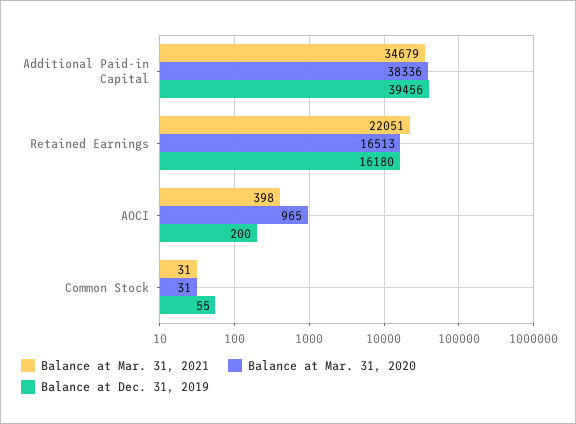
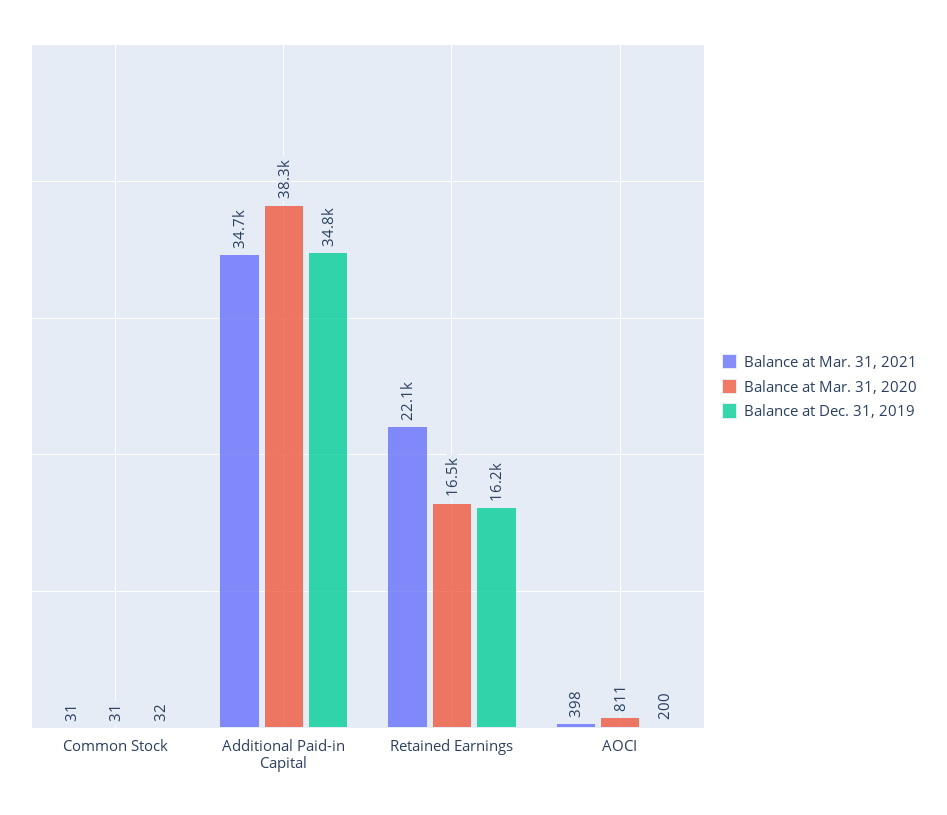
  {
    "Balance at Mar. 31, 2021": {
      "Additional Paid-in Capital": 34679,
      "Retained Earnings": 22051,
      "AOCI": 398,
      "Common Stock": 31
    },
    "Balance at Mar. 31, 2020": {
      "Additional Paid-in Capital": 38336,
      "Retained Earnings": 16513,
-     "AOCI": 965,
+     "AOCI": 811,
      "Common Stock": 31
    },
    "Balance at Dec. 31, 2019": {
-     "Additional Paid-in Capital": 39456,
+     "Additional Paid-in Capital": 34800,
      "Retained Earnings": 16180,
      "AOCI": 200,
-     "Common Stock": 55
+     "Common Stock": 32
    }
  }

